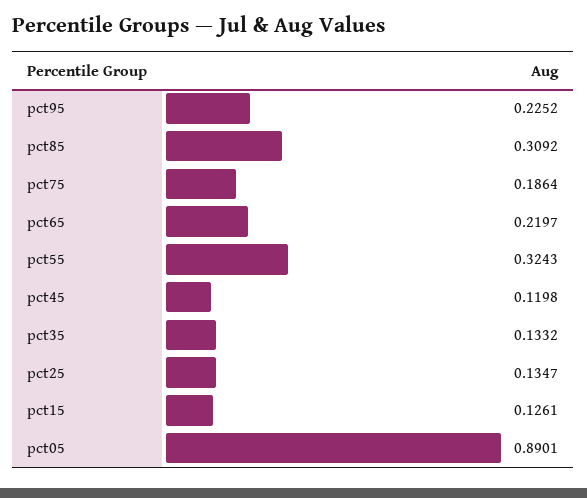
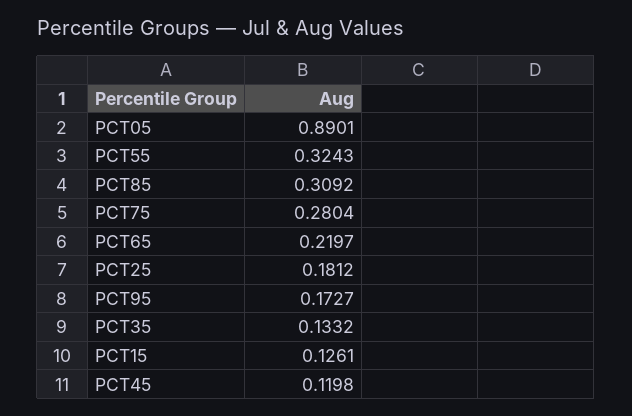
  {
-   "pct95": 0.2252,
+   "pct95": 0.1727,
    "pct85": 0.3092,
-   "pct75": 0.1864,
+   "pct75": 0.2804,
    "pct65": 0.2197,
    "pct55": 0.3243,
    "pct45": 0.1198,
    "pct35": 0.1332,
-   "pct25": 0.1347,
+   "pct25": 0.1812,
    "pct15": 0.1261,
    "pct05": 0.8901
  }

